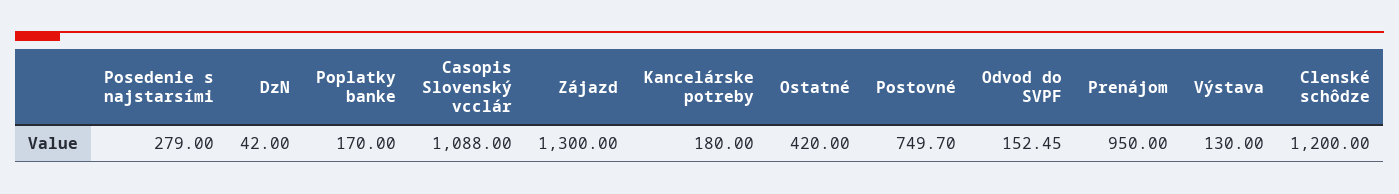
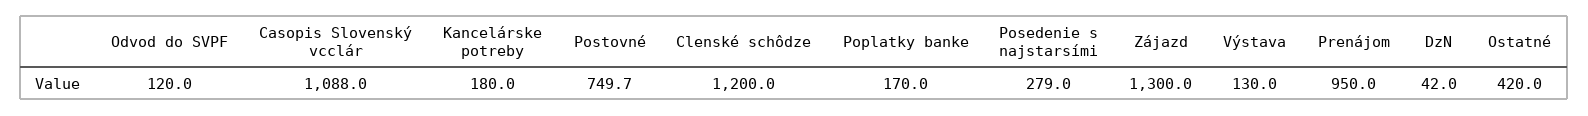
  {
    "Posedenie s najstarsími": 279,
    "DzN": 42,
    "Poplatky banke": 170,
    "Casopis Slovenský vcclár": 1088,
    "Zájazd": 1300,
    "Kancelárske potreby": 180,
    "Ostatné": 420,
    "Postovné": 749.7,
-   "Odvod do SVPF": 152.45,
+   "Odvod do SVPF": 120,
    "Prenájom": 950,
    "Výstava": 130,
    "Clenské schôdze": 1200
  }

